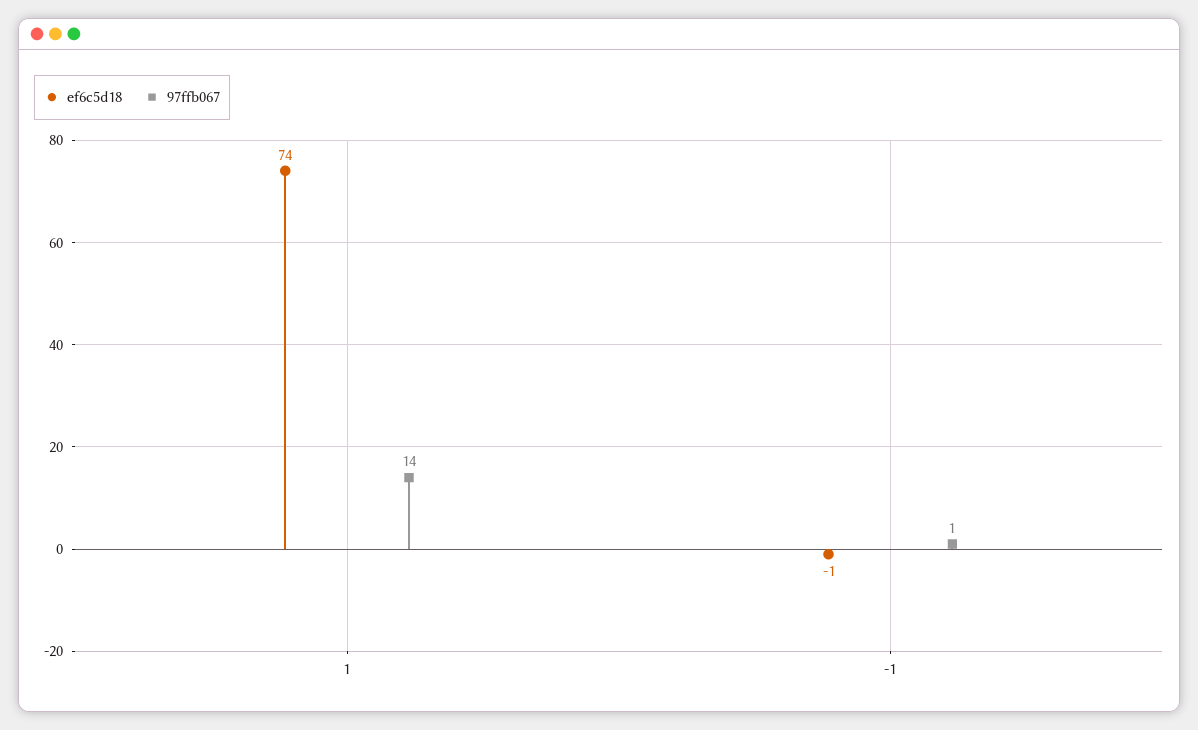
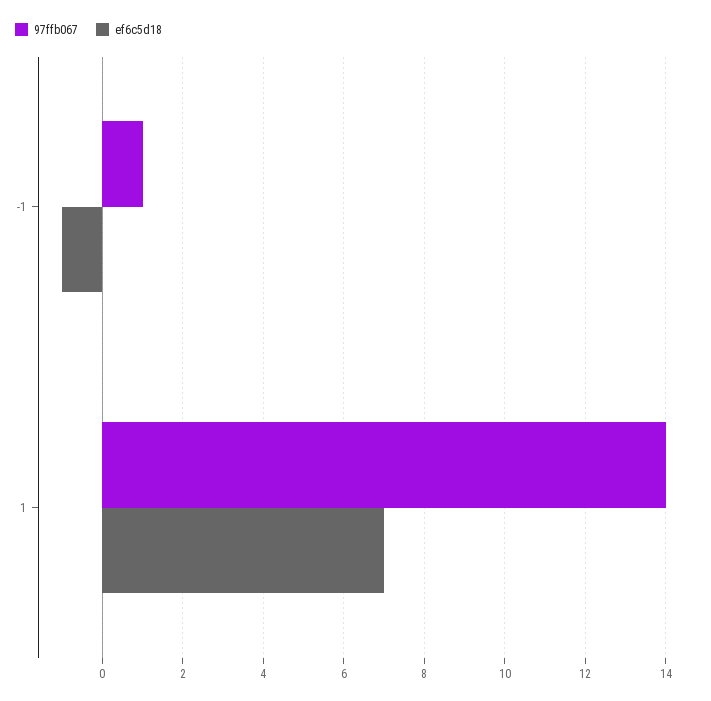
  {
    "ef6c5d18": {
-     "1": 74,
+     "1": 7,
      "-1": -1
    },
    "97ffb067": {
      "1": 14,
      "-1": 1
    }
  }

